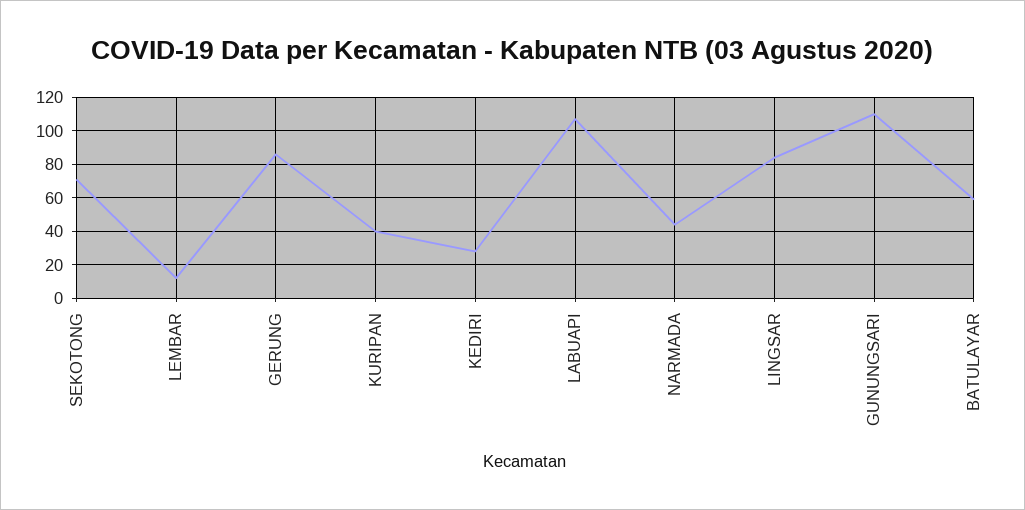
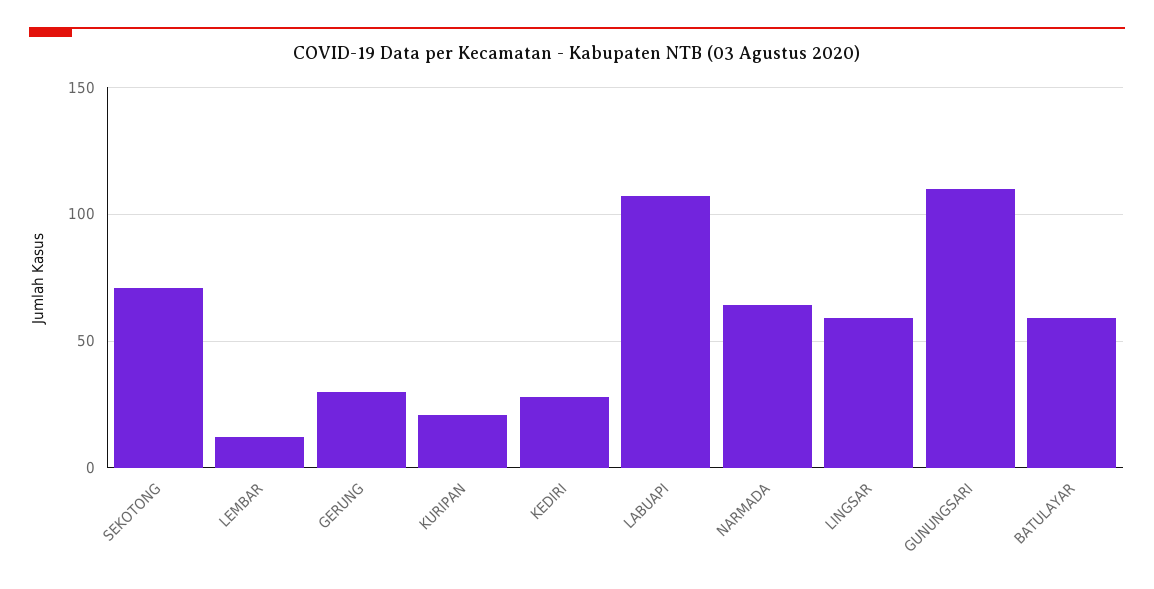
  {
    "SEKOTONG": 70,
    "LEMBAR": 10,
-   "GERUNG": 85,
+   "GERUNG": 30,
-   "KURIPAN": 40,
+   "KURIPAN": 20,
    "KEDIRI": 30,
    "LABUAPI": 105,
-   "NARMADA": 45,
+   "NARMADA": 65,
-   "LINGSAR": 85,
+   "LINGSAR": 60,
    "GUNUNGSARI": 110,
    "BATULAYAR": 60
  }

